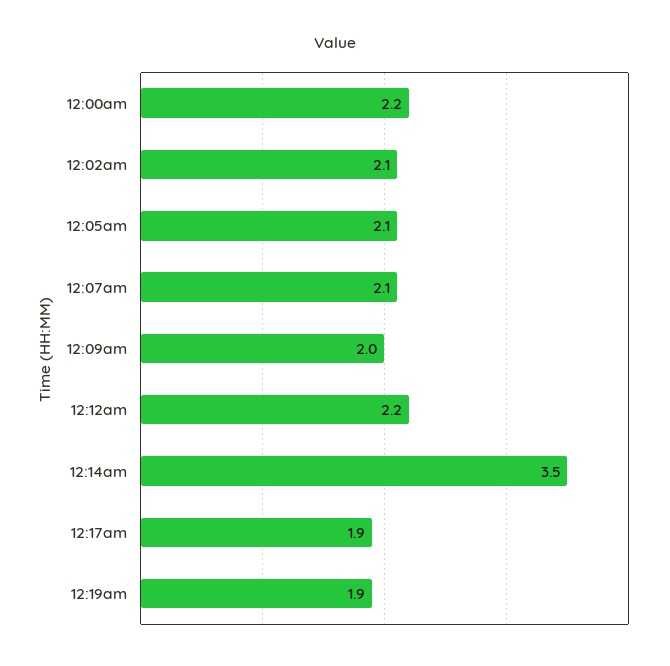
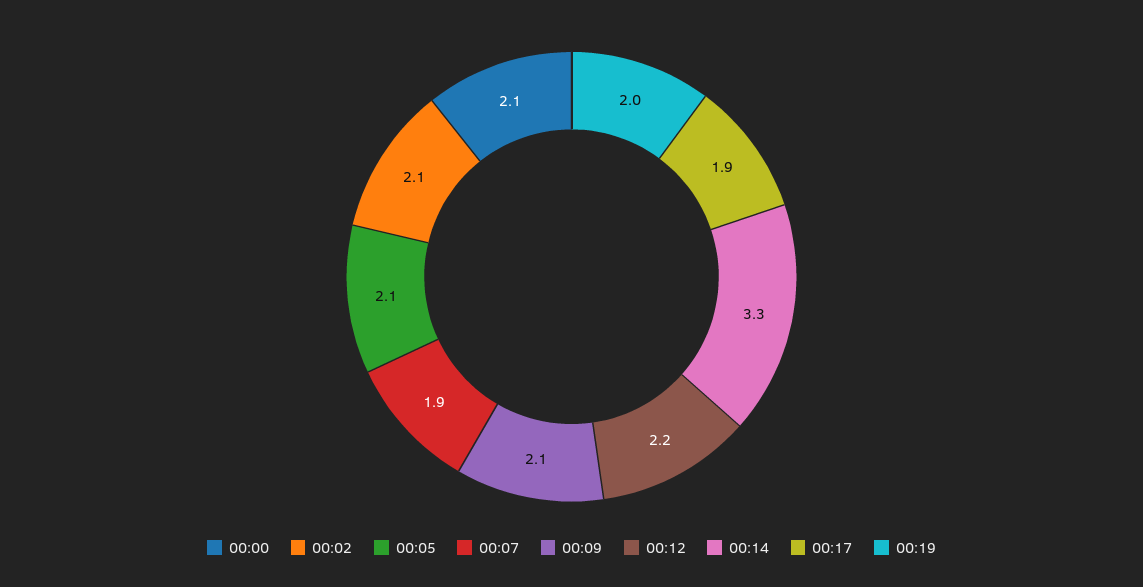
  {
-   "12:00am": 2.2,
+   "12:00am": 2.1,
    "12:02am": 2.1,
    "12:05am": 2.1,
-   "12:07am": 2.1,
+   "12:07am": 1.9,
-   "12:09am": 2,
+   "12:09am": 2.1,
    "12:12am": 2.2,
-   "12:14am": 3.5,
+   "12:14am": 3.3,
    "12:17am": 1.9,
-   "12:19am": 1.9
+   "12:19am": 2
  }

